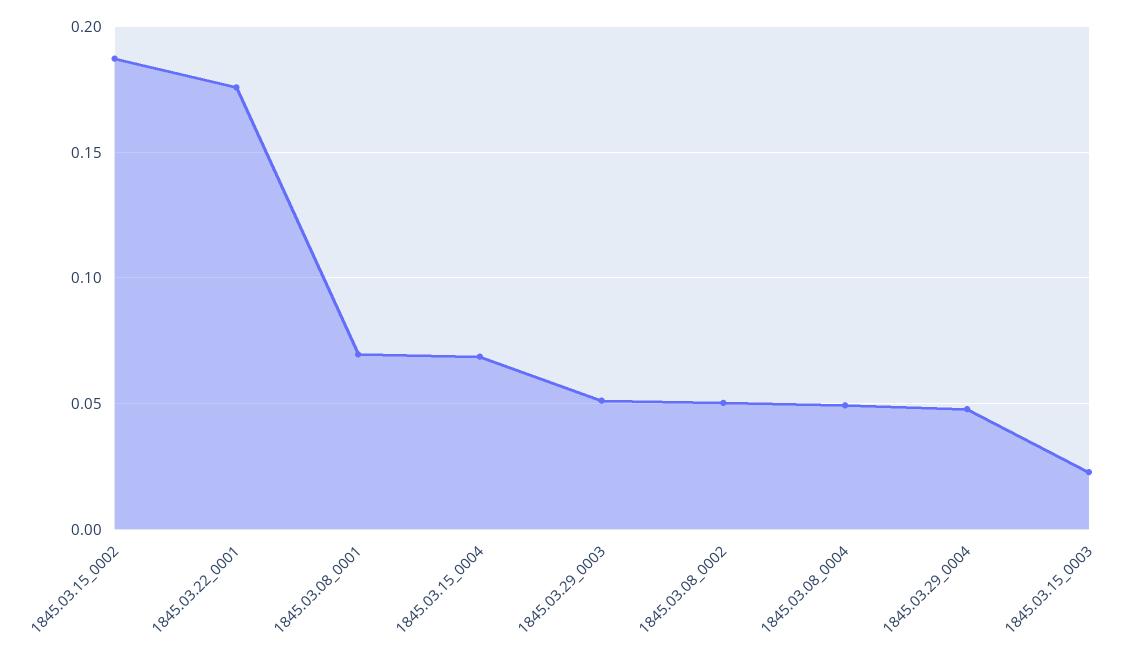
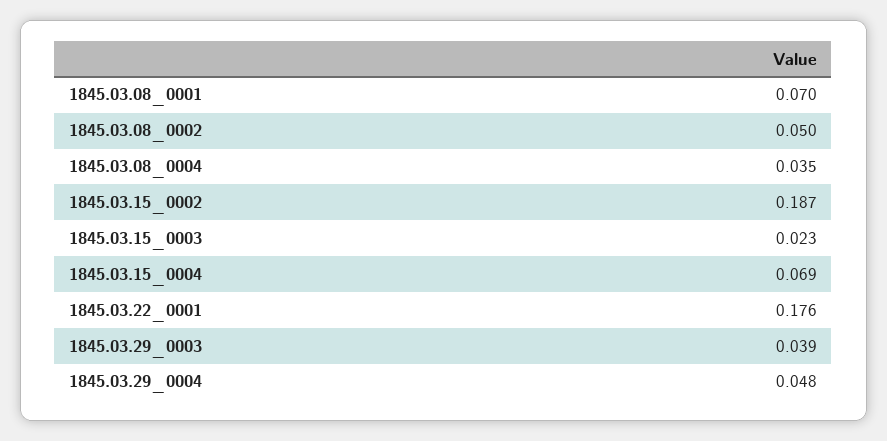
  {
    "1845.03.15_0002": 0.187,
    "1845.03.22_0001": 0.176,
    "1845.03.08_0001": 0.07,
    "1845.03.15_0004": 0.069,
-   "1845.03.29_0003": 0.05,
+   "1845.03.29_0003": 0.039,
    "1845.03.08_0002": 0.05,
-   "1845.03.08_0004": 0.05,
+   "1845.03.08_0004": 0.035,
    "1845.03.29_0004": 0.048,
    "1845.03.15_0003": 0.023
  }

